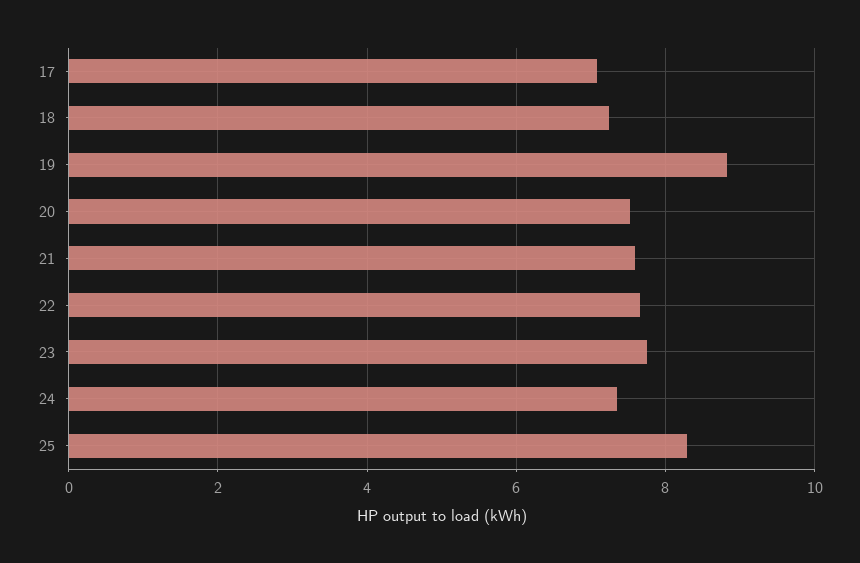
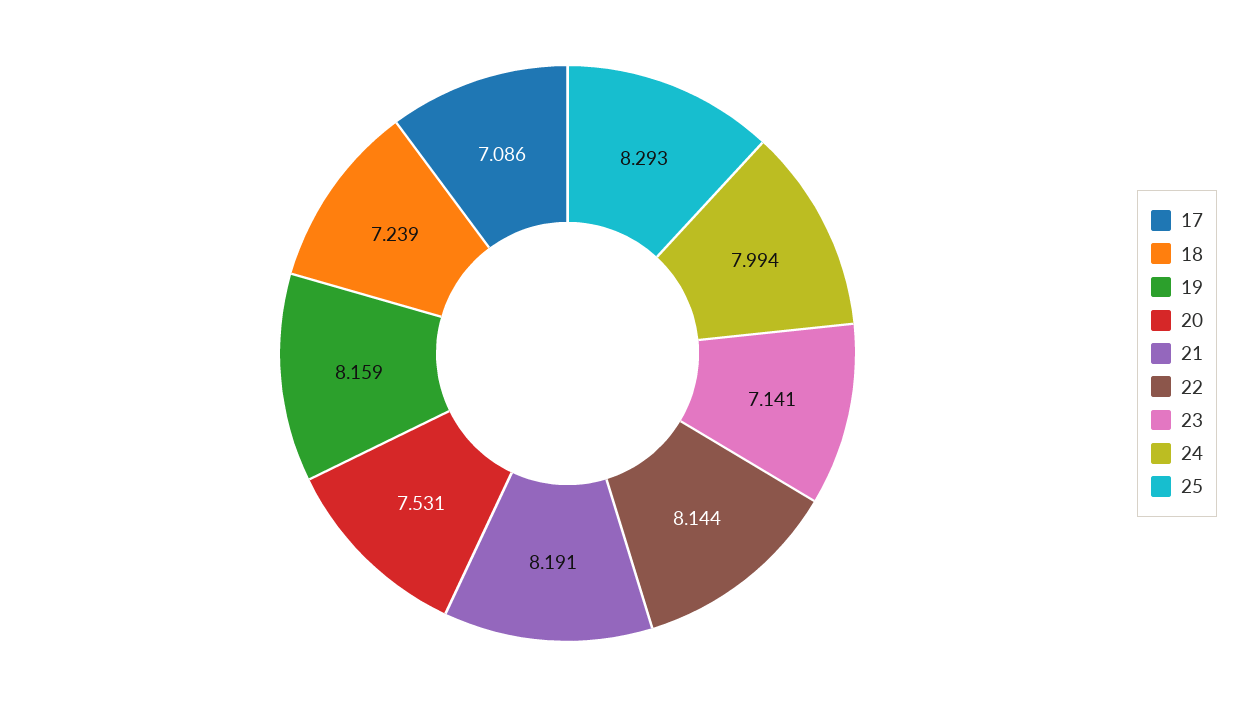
  {
    "17": 7.086,
    "18": 7.239,
-   "19": 8.8,
+   "19": 8.159,
    "20": 7.531,
-   "21": 7.6,
+   "21": 8.191,
-   "22": 7.6,
+   "22": 8.144,
-   "23": 7.8,
+   "23": 7.141,
-   "24": 7.4,
+   "24": 7.994,
    "25": 8.293
  }

